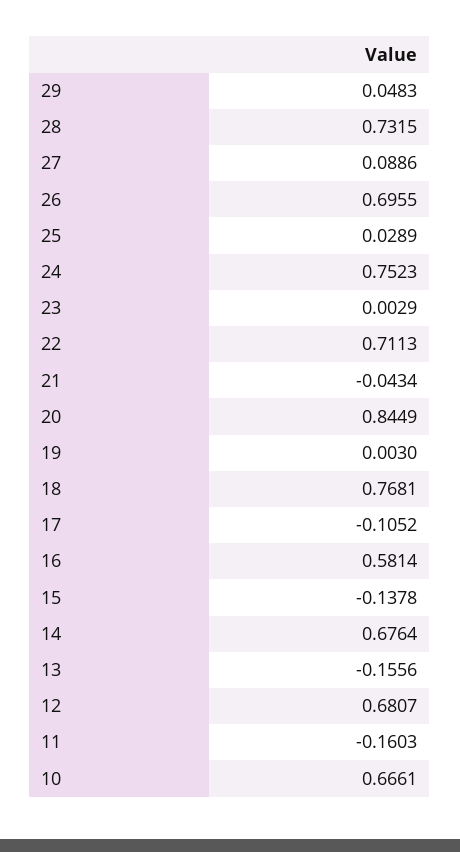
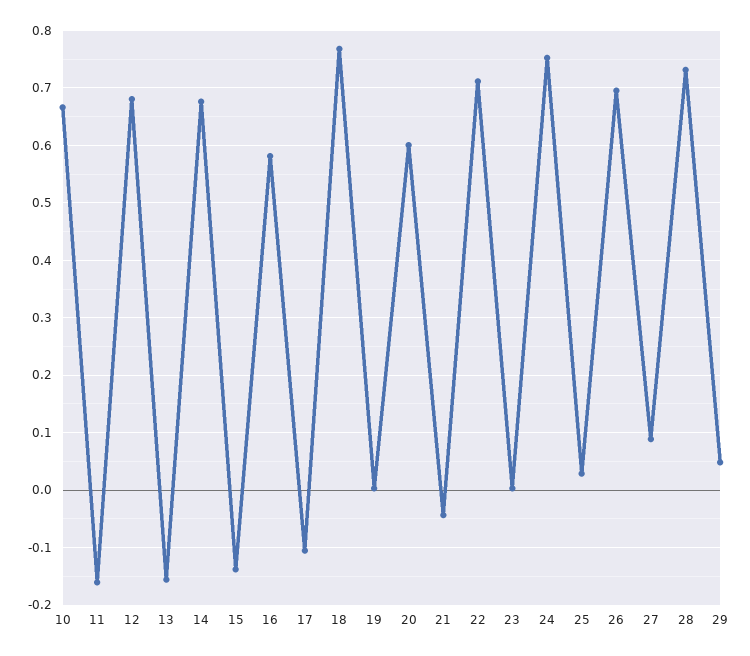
  {
    "29": 0.0483,
    "28": 0.7315,
    "27": 0.0886,
    "26": 0.6955,
    "25": 0.0289,
    "24": 0.7523,
    "23": 0.0029,
    "22": 0.7113,
    "21": -0.0434,
-   "20": 0.8449,
+   "20": 0.6,
    "19": 0.003,
    "18": 0.7681,
    "17": -0.1052,
    "16": 0.5814,
    "15": -0.1378,
    "14": 0.6764,
    "13": -0.1556,
    "12": 0.6807,
    "11": -0.1603,
    "10": 0.6661
  }

